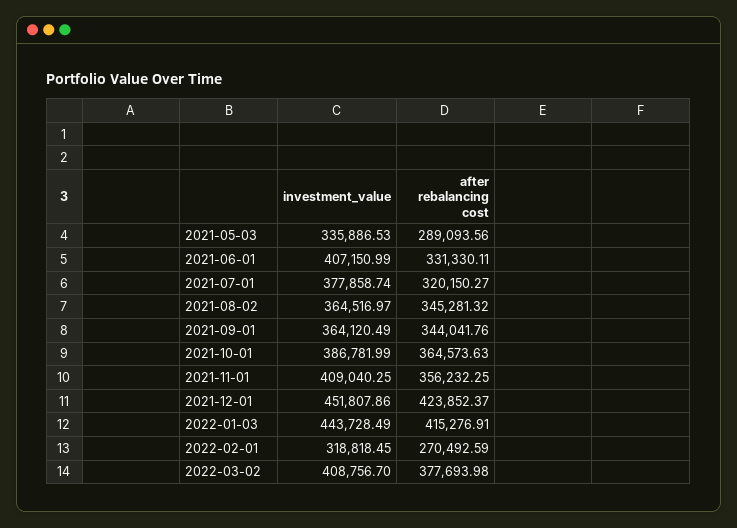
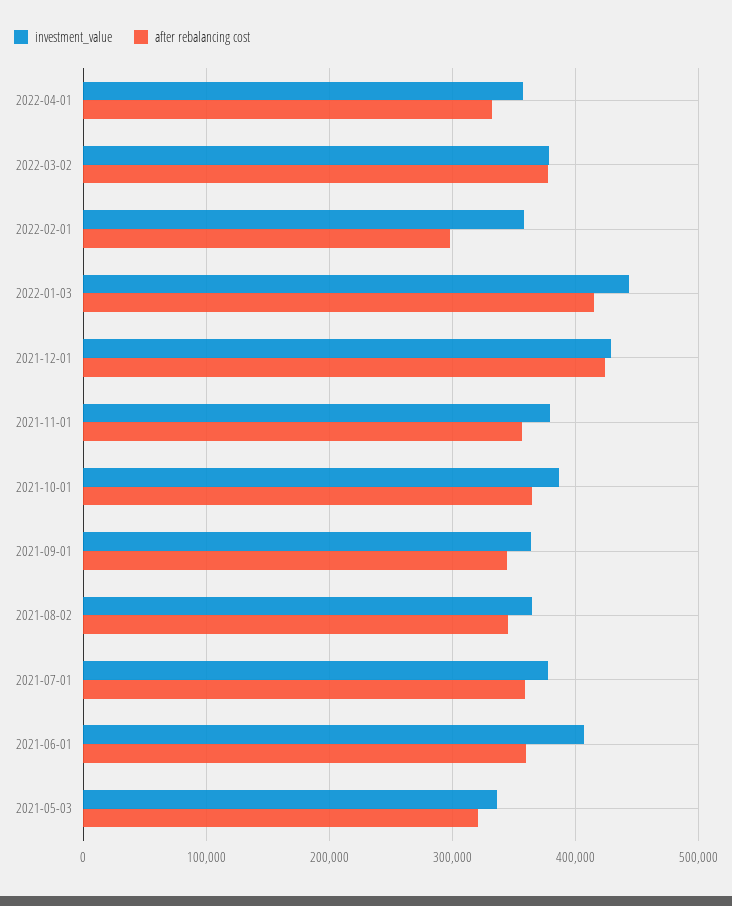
  {
    "investment_value": {
      "2021-05-03": 335886.53,
      "2021-06-01": 407150.99,
      "2021-07-01": 377858.74,
      "2021-08-02": 364516.97,
      "2021-09-01": 364120.49,
      "2021-10-01": 386781.99,
-     "2021-11-01": 409040.25,
+     "2021-11-01": 380000,
-     "2021-12-01": 451807.86,
+     "2021-12-01": 430000,
      "2022-01-03": 443728.49,
-     "2022-02-01": 318818.45,
+     "2022-02-01": 360000,
-     "2022-03-02": 408756.7
+     "2022-03-02": 380000,
+     "2022-04-01": 360000
    },
    "after rebalancing cost": {
-     "2021-05-03": 289093.56,
+     "2021-05-03": 320000,
-     "2021-06-01": 331330.11,
+     "2021-06-01": 360000,
-     "2021-07-01": 320150.27,
+     "2021-07-01": 360000,
      "2021-08-02": 345281.32,
      "2021-09-01": 344041.76,
      "2021-10-01": 364573.63,
      "2021-11-01": 356232.25,
      "2021-12-01": 423852.37,
      "2022-01-03": 415276.91,
-     "2022-02-01": 270492.59,
+     "2022-02-01": 300000,
-     "2022-03-02": 377693.98
+     "2022-03-02": 377693.98,
+     "2022-04-01": 330000
    }
  }

